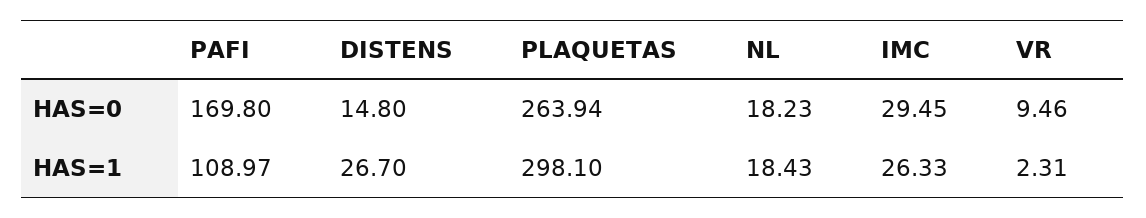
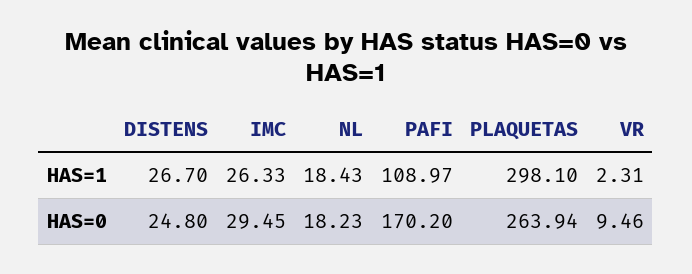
  {
    "PAFI": {
-     "HAS=0": 169.8,
+     "HAS=0": 170.2,
      "HAS=1": 108.97
    },
    "DISTENS": {
-     "HAS=0": 14.8,
+     "HAS=0": 24.8,
      "HAS=1": 26.7
    },
    "PLAQUETAS": {
      "HAS=0": 263.94,
      "HAS=1": 298.1
    },
    "NL": {
      "HAS=0": 18.23,
      "HAS=1": 18.43
    },
    "IMC": {
      "HAS=0": 29.45,
      "HAS=1": 26.33
    },
    "VR": {
      "HAS=0": 9.46,
      "HAS=1": 2.31
    }
  }

